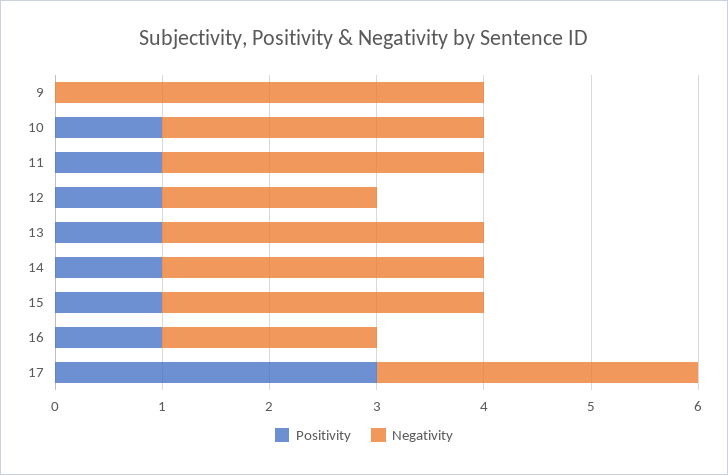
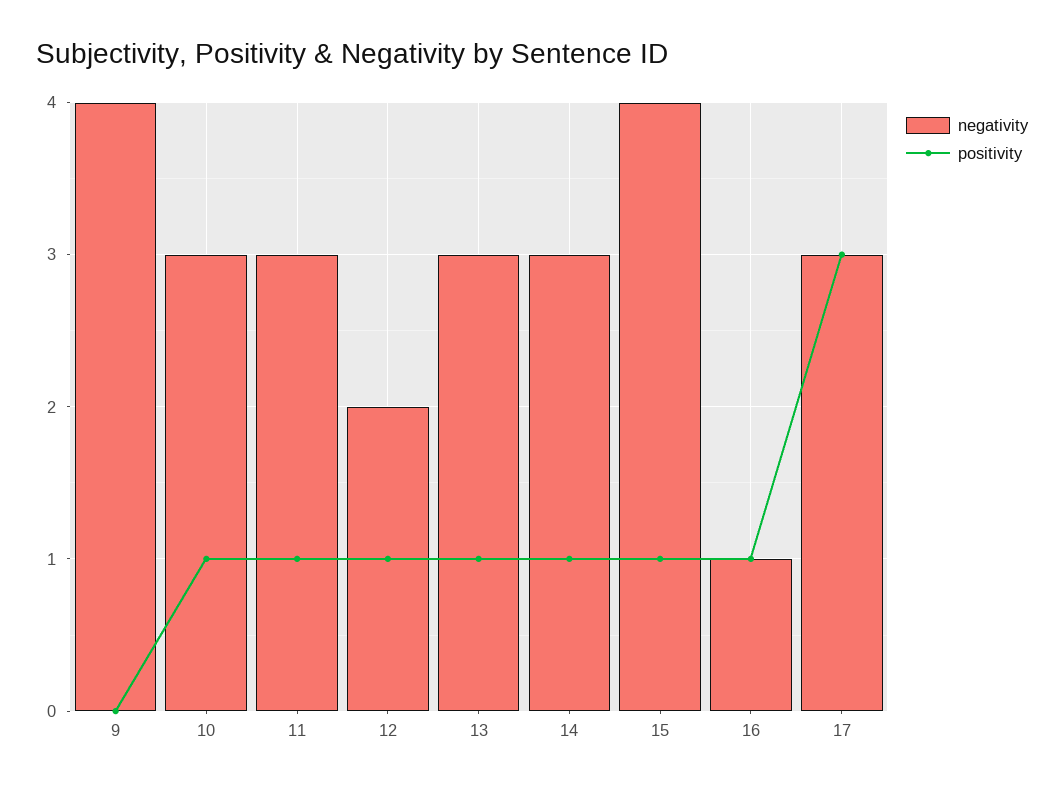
  {
    "Positivity": {
      "9": 0,
      "10": 1,
      "11": 1,
      "12": 1,
      "13": 1,
      "14": 1,
      "15": 1,
      "16": 1,
      "17": 3
    },
    "Negativity": {
      "9": 4,
      "10": 3,
      "11": 3,
      "12": 2,
      "13": 3,
      "14": 3,
-     "15": 3,
+     "15": 4,
-     "16": 2,
+     "16": 1,
      "17": 3
    }
  }

